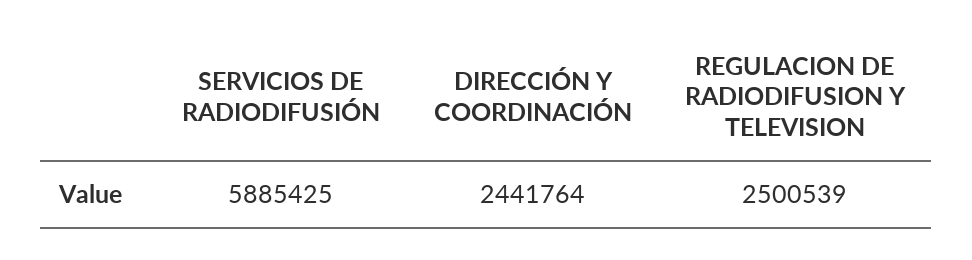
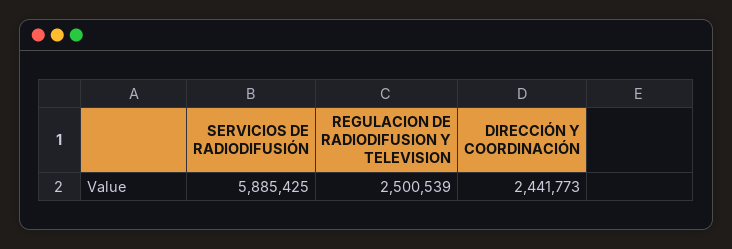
  {
    "SERVICIOS DE RADIODIFUSIÓN": 5885425,
-   "DIRECCIÓN Y COORDINACIÓN": 2441764,
+   "DIRECCIÓN Y COORDINACIÓN": 2441773,
    "REGULACION DE RADIODIFUSION Y TELEVISION": 2500539
  }

